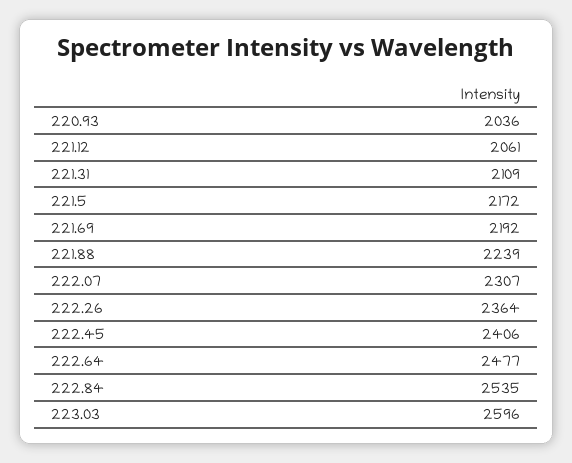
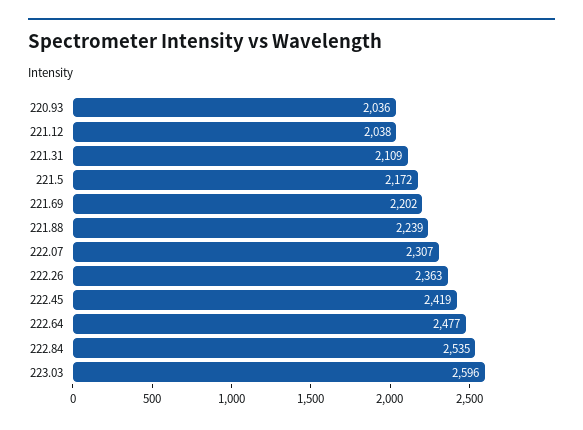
  {
    "220.93": 2036,
-   "221.12": 2061,
+   "221.12": 2038,
    "221.31": 2109,
    "221.5": 2172,
-   "221.69": 2192,
+   "221.69": 2202,
    "221.88": 2239,
    "222.07": 2307,
-   "222.26": 2364,
+   "222.26": 2363,
-   "222.45": 2406,
+   "222.45": 2419,
    "222.64": 2477,
    "222.84": 2535,
    "223.03": 2596
  }

